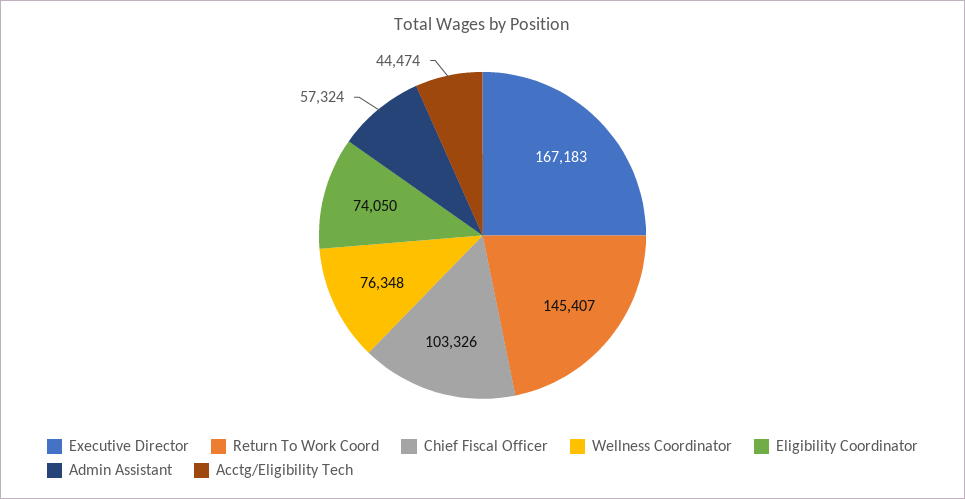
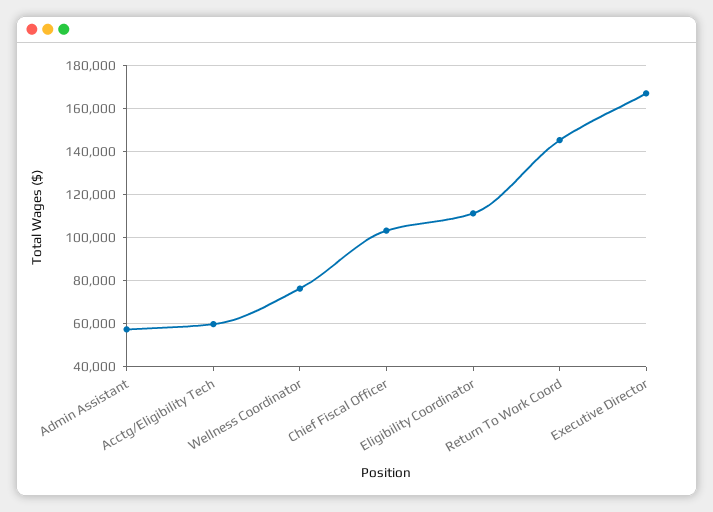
  {
    "Executive Director": 167183,
    "Return To Work Coord": 145407,
    "Chief Fiscal Officer": 103326,
    "Wellness Coordinator": 76348,
-   "Eligibility Coordinator": 74050,
+   "Eligibility Coordinator": 110000,
    "Admin Assistant": 57324,
-   "Acctg/Eligibility Tech": 44474
+   "Acctg/Eligibility Tech": 60000
  }

